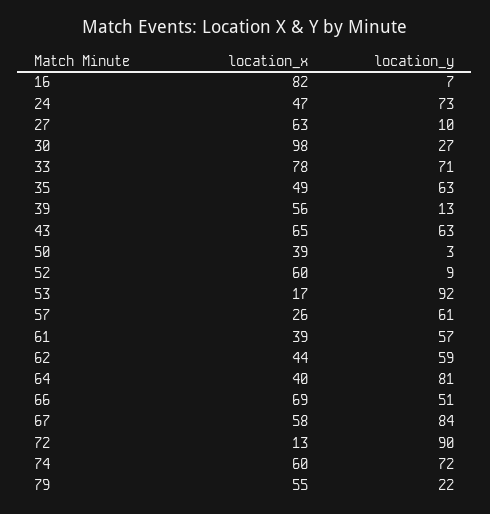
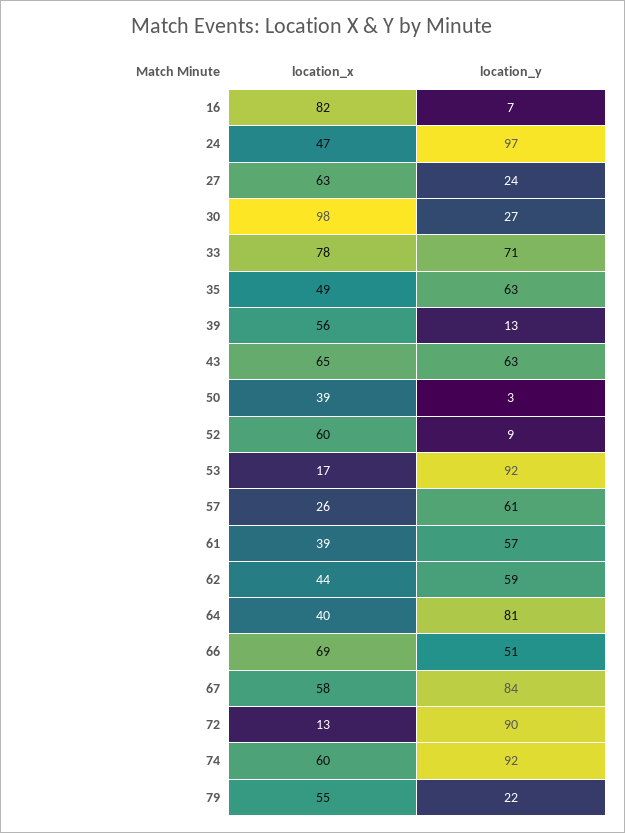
  {
    "location_x": {
      "16": 82,
      "24": 47,
      "27": 63,
      "30": 98,
      "33": 78,
      "35": 49,
      "39": 56,
      "43": 65,
      "50": 39,
      "52": 60,
      "53": 17,
      "57": 26,
      "61": 39,
      "62": 44,
      "64": 40,
      "66": 69,
      "67": 58,
      "72": 13,
      "74": 60,
      "79": 55
    },
    "location_y": {
      "16": 7,
-     "24": 73,
+     "24": 97,
-     "27": 10,
+     "27": 24,
      "30": 27,
      "33": 71,
      "35": 63,
      "39": 13,
      "43": 63,
      "50": 3,
      "52": 9,
      "53": 92,
      "57": 61,
      "61": 57,
      "62": 59,
      "64": 81,
      "66": 51,
      "67": 84,
      "72": 90,
-     "74": 72,
+     "74": 92,
      "79": 22
    }
  }

